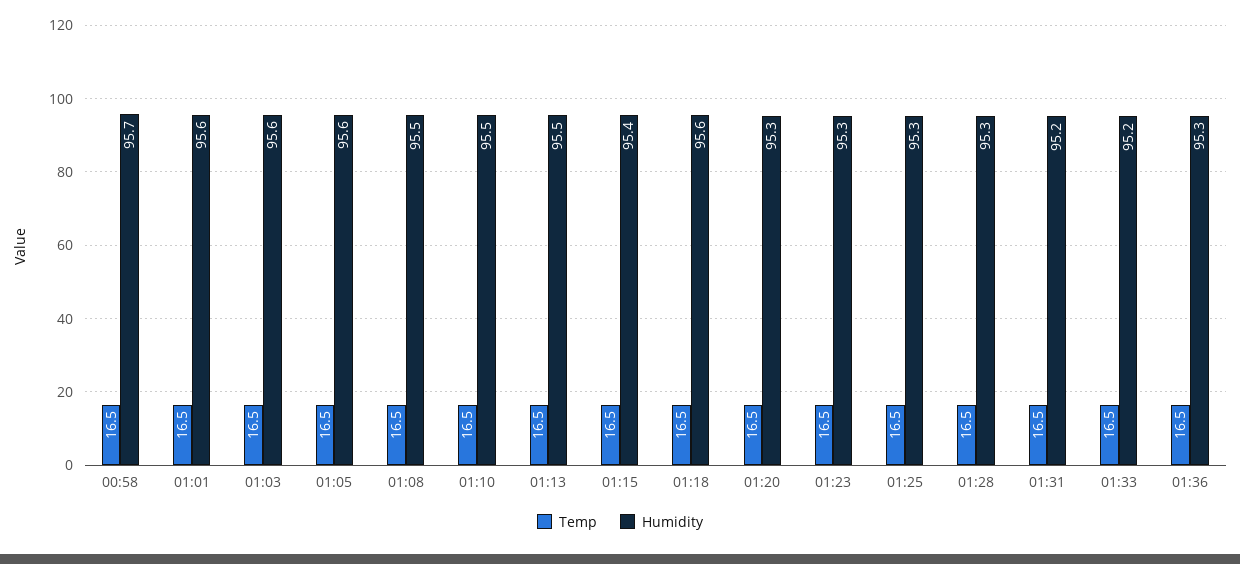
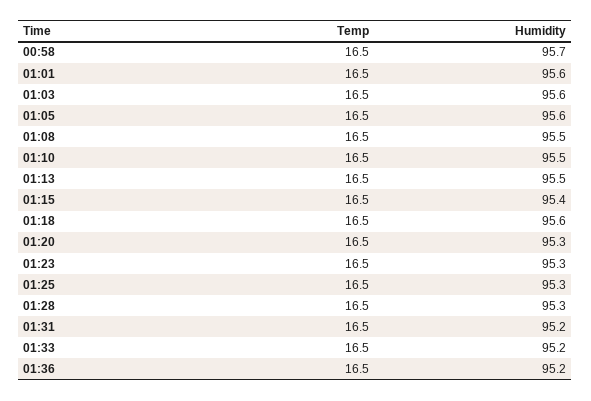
  {
    "Temp": {
      "00:58": 16.5,
      "01:01": 16.5,
      "01:03": 16.5,
      "01:05": 16.5,
      "01:08": 16.5,
      "01:10": 16.5,
      "01:13": 16.5,
      "01:15": 16.5,
      "01:18": 16.5,
      "01:20": 16.5,
      "01:23": 16.5,
      "01:25": 16.5,
      "01:28": 16.5,
      "01:31": 16.5,
      "01:33": 16.5,
      "01:36": 16.5
    },
    "Humidity": {
      "00:58": 95.7,
      "01:01": 95.6,
      "01:03": 95.6,
      "01:05": 95.6,
      "01:08": 95.5,
      "01:10": 95.5,
      "01:13": 95.5,
      "01:15": 95.4,
      "01:18": 95.6,
      "01:20": 95.3,
      "01:23": 95.3,
      "01:25": 95.3,
      "01:28": 95.3,
      "01:31": 95.2,
      "01:33": 95.2,
-     "01:36": 95.3
+     "01:36": 95.2
    }
  }

